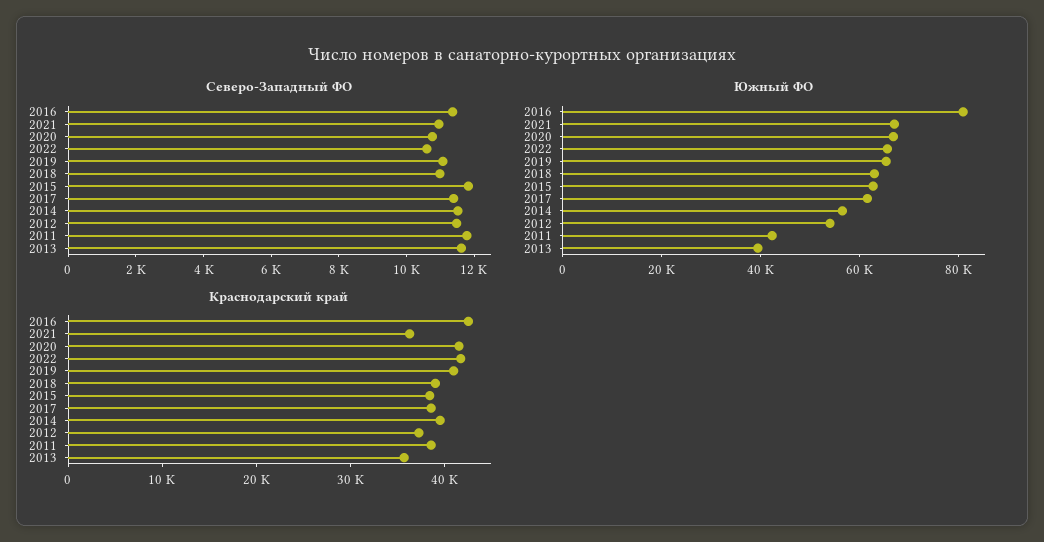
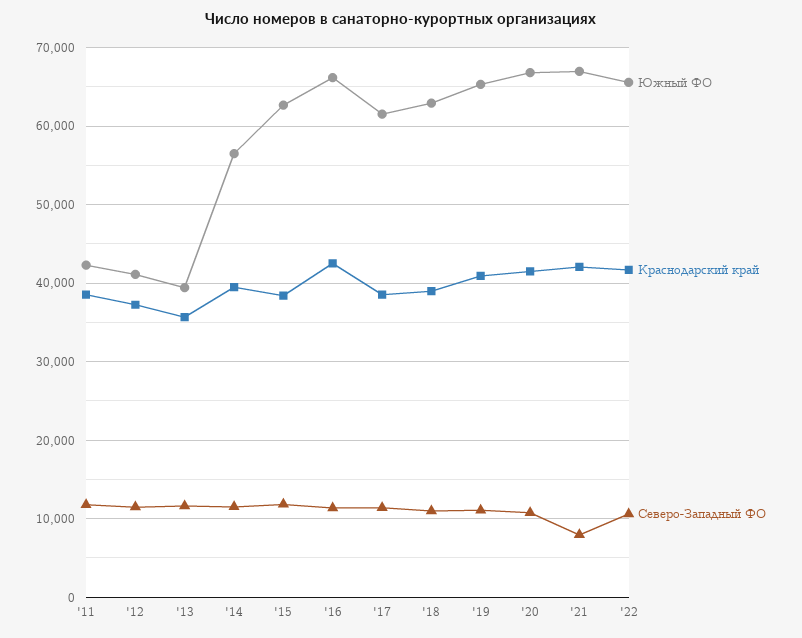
  {
    "Северо-Западный ФО": {
      "2016": 11500,
-     "2021": 11000,
+     "2021": 8000,
      "2020": 11000,
      "2022": 10500,
      "2019": 11000,
      "2018": 11000,
      "2015": 12000,
      "2017": 11500,
      "2014": 11500,
      "2012": 11500,
      "2011": 12000,
      "2013": 11500
    },
    "Южный ФО": {
-     "2016": 80000,
+     "2016": 66000,
      "2021": 67000,
      "2020": 67000,
      "2022": 66000,
      "2019": 65000,
      "2018": 63000,
      "2015": 63000,
      "2017": 62000,
      "2014": 56000,
-     "2012": 55000,
+     "2012": 41000,
      "2011": 42000,
      "2013": 39000
    },
    "Краснодарский край": {
      "2016": 43000,
-     "2021": 36000,
+     "2021": 42000,
      "2020": 41000,
      "2022": 42000,
      "2019": 41000,
      "2018": 39000,
      "2015": 38000,
      "2017": 39000,
      "2014": 39000,
      "2012": 37000,
      "2011": 39000,
      "2013": 36000
    }
  }

